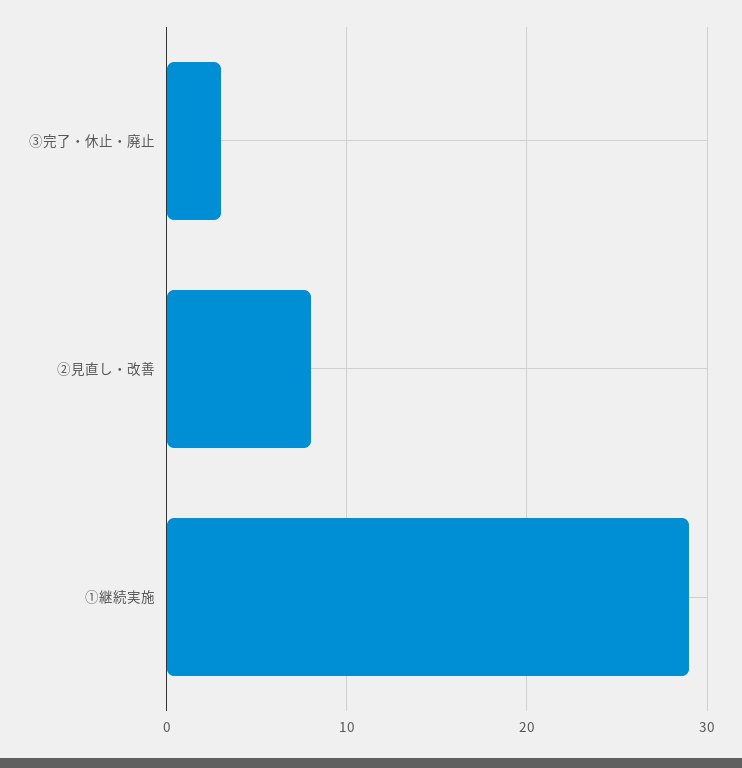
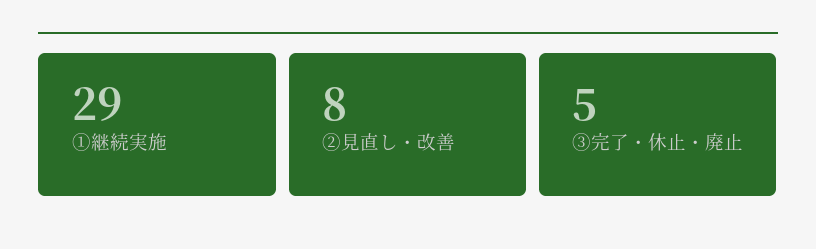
  {
-   "③完了・休止・廃止": 3,
+   "③完了・休止・廃止": 5,
    "②見直し・改善": 8,
    "①継続実施": 29
  }

